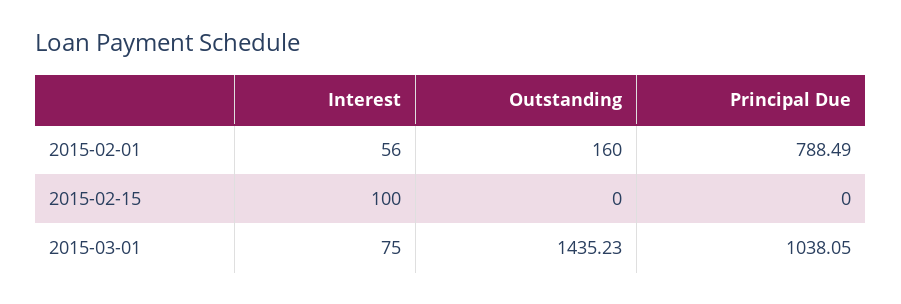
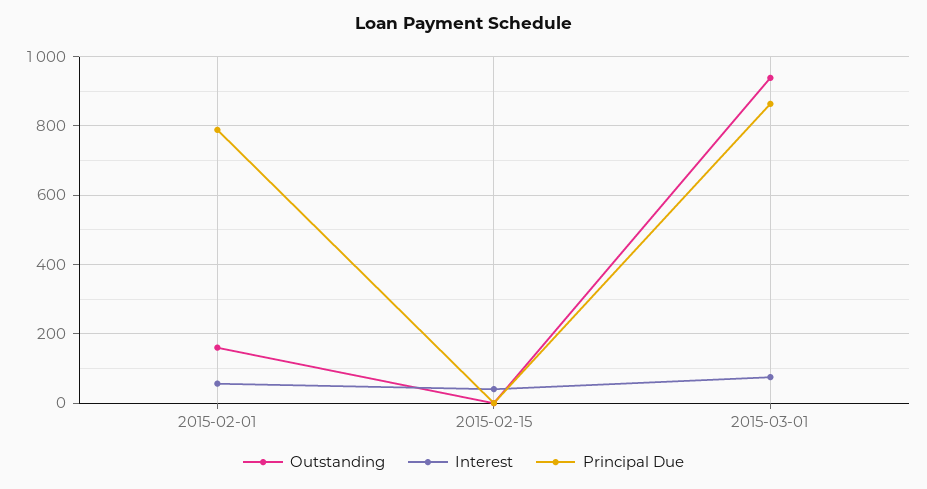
  {
    "Interest": {
      "2015-02-01": 56,
-     "2015-02-15": 100,
+     "2015-02-15": 40,
      "2015-03-01": 75
    },
    "Outstanding": {
      "2015-02-01": 160,
      "2015-02-15": 0,
-     "2015-03-01": 1435.23
+     "2015-03-01": 940
    },
    "Principal Due": {
      "2015-02-01": 788.49,
      "2015-02-15": 0,
-     "2015-03-01": 1038.05
+     "2015-03-01": 860
    }
  }

